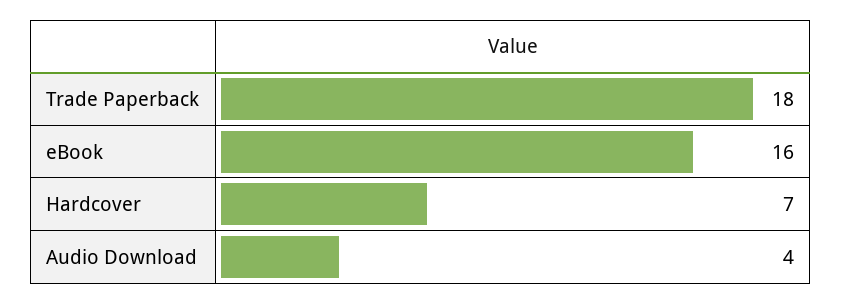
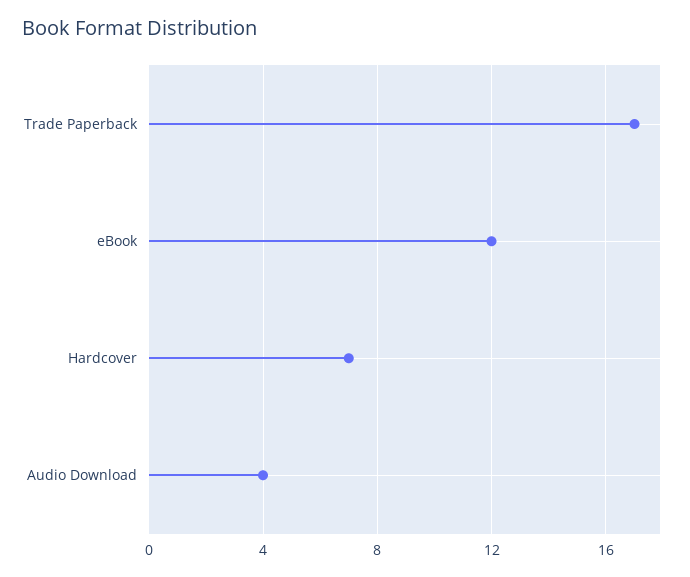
  {
-   "Trade Paperback": 18,
+   "Trade Paperback": 17,
-   "eBook": 16,
+   "eBook": 12,
    "Hardcover": 7,
    "Audio Download": 4
  }

